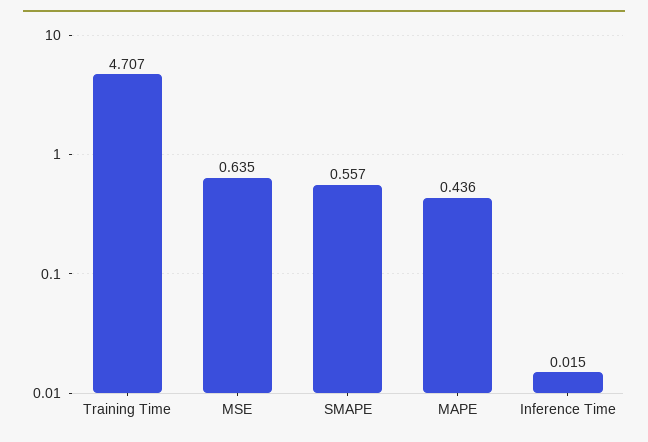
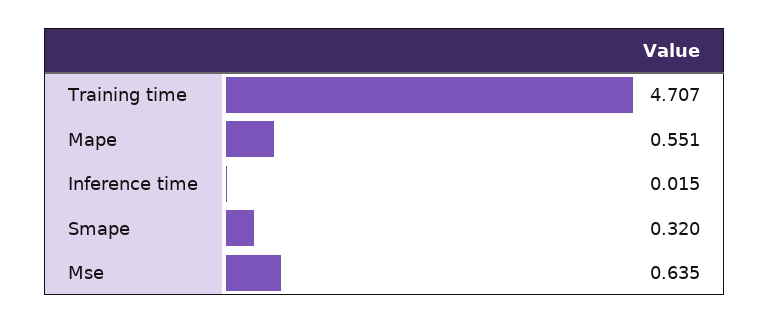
  {
    "Training Time": 4.707,
    "MSE": 0.635,
-   "SMAPE": 0.557,
+   "SMAPE": 0.32,
-   "MAPE": 0.436,
+   "MAPE": 0.551,
    "Inference Time": 0.015
  }

